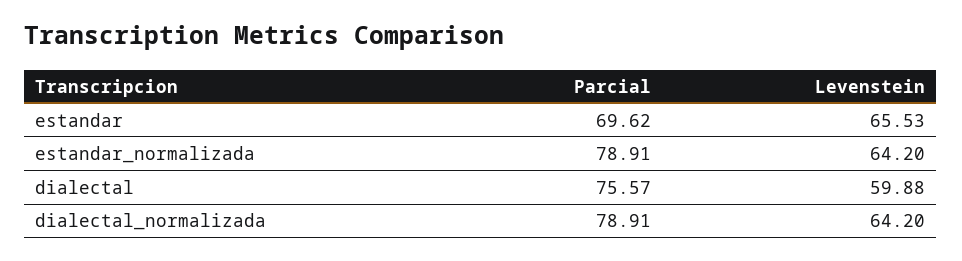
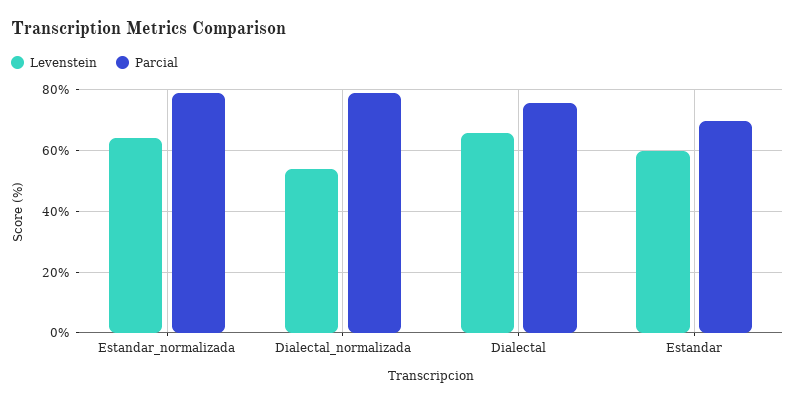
  {
    "Parcial": {
      "estandar": 69.62,
      "estandar_normalizada": 78.91,
      "dialectal": 75.57,
      "dialectal_normalizada": 78.91
    },
    "Levenstein": {
-     "estandar": 65.53,
+     "estandar": 60,
      "estandar_normalizada": 64.2,
-     "dialectal": 59.88,
+     "dialectal": 66,
-     "dialectal_normalizada": 64.2
+     "dialectal_normalizada": 54
    }
  }

